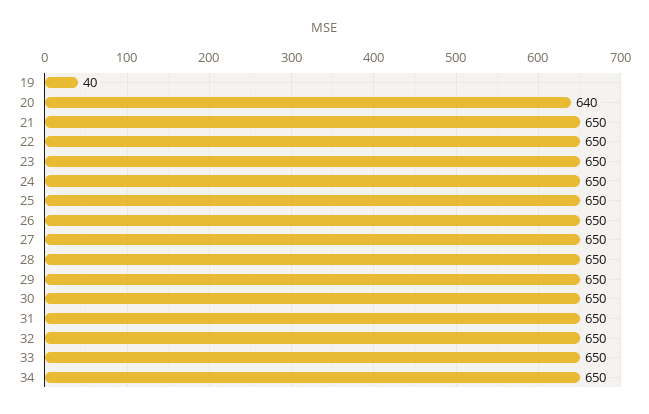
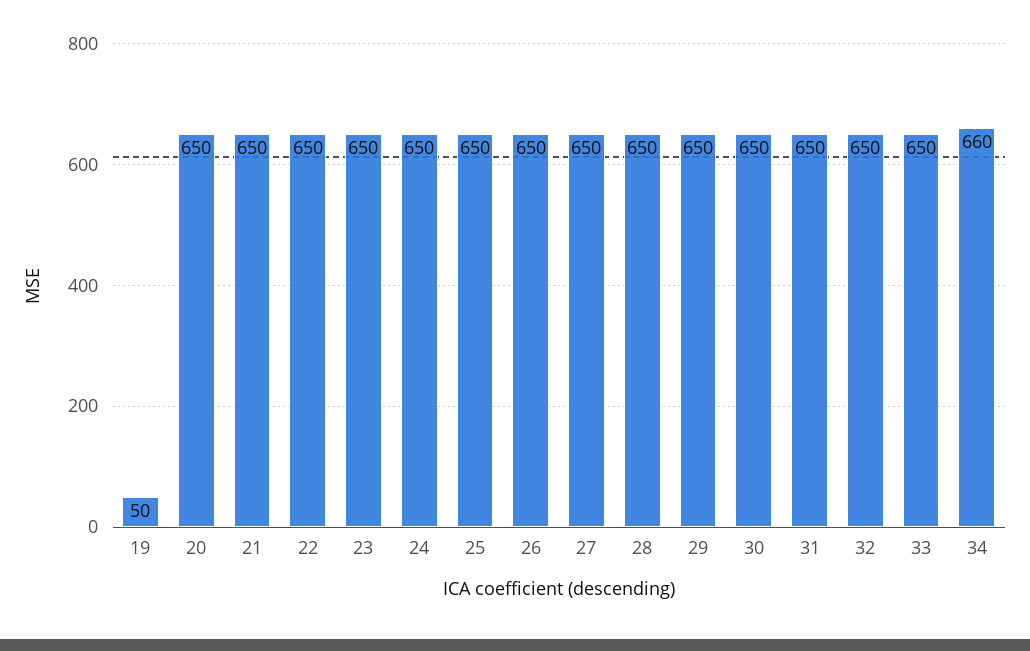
  {
-   "19": 40,
+   "19": 50,
-   "20": 640,
+   "20": 650,
    "21": 650,
    "22": 650,
    "23": 650,
    "24": 650,
    "25": 650,
    "26": 650,
    "27": 650,
    "28": 650,
    "29": 650,
    "30": 650,
    "31": 650,
    "32": 650,
    "33": 650,
-   "34": 650
+   "34": 660
  }

